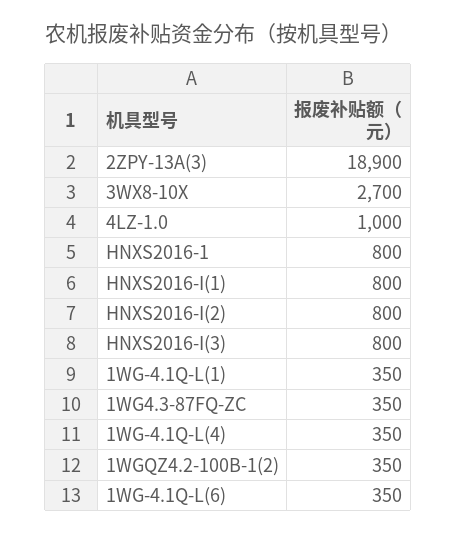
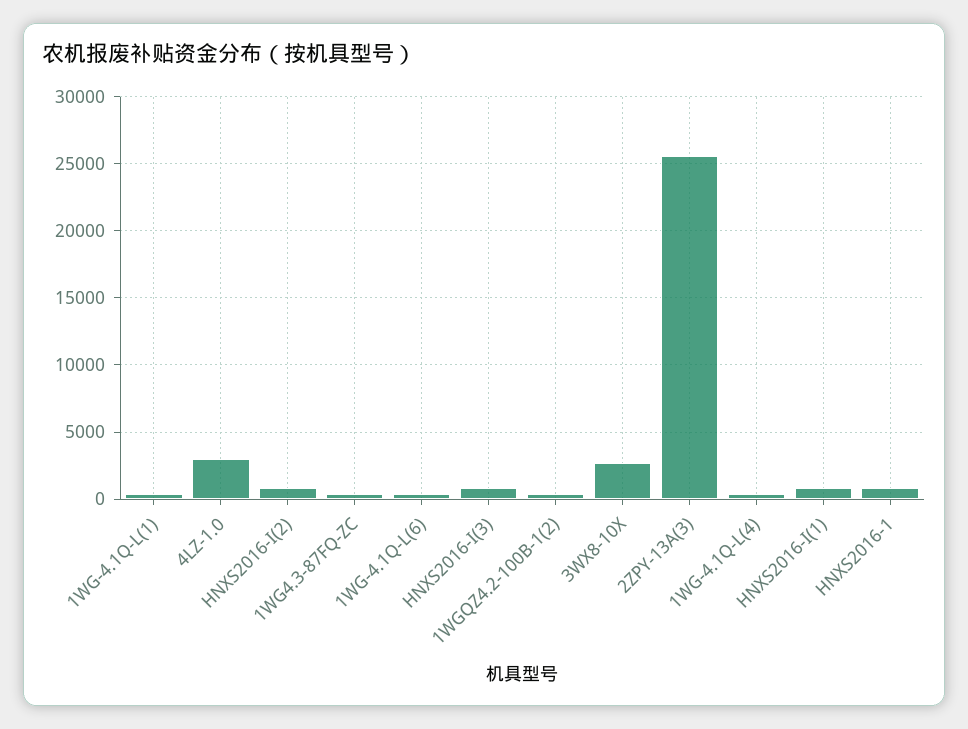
  {
-   "2ZPY-13A(3)": 18900,
+   "2ZPY-13A(3)": 25500,
    "3WX8-10X": 2700,
-   "4LZ-1.0": 1000,
+   "4LZ-1.0": 3000,
    "HNXS2016-1": 800,
    "HNXS2016-I(1)": 800,
    "HNXS2016-I(2)": 800,
    "HNXS2016-I(3)": 800,
    "1WG-4.1Q-L(1)": 350,
    "1WG4.3-87FQ-ZC": 350,
    "1WG-4.1Q-L(4)": 350,
    "1WGQZ4.2-100B-1(2)": 350,
    "1WG-4.1Q-L(6)": 350
  }

